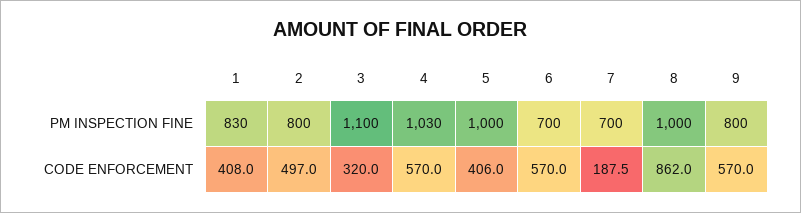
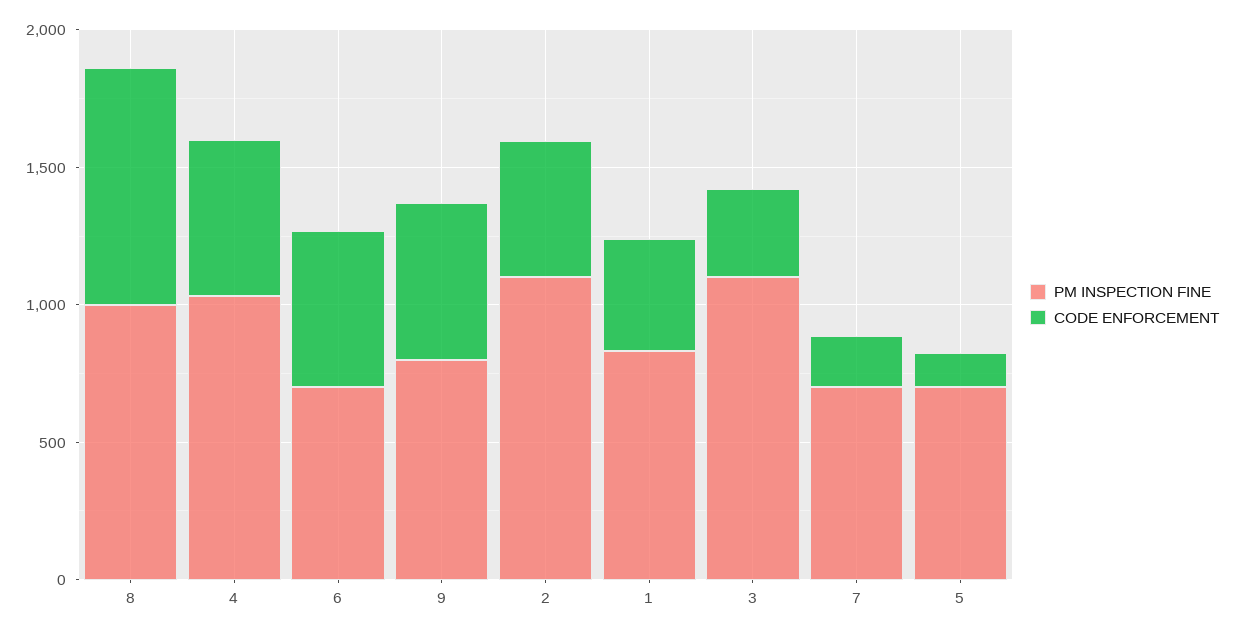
  {
    "PM INSPECTION FINE": {
      "1": 830,
-     "2": 800,
+     "2": 1100,
      "3": 1100,
      "4": 1030,
-     "5": 1000,
+     "5": 700,
      "6": 700,
      "7": 700,
      "8": 1000,
      "9": 800
    },
    "CODE ENFORCEMENT": {
      "1": 408,
      "2": 497,
      "3": 320,
      "4": 570,
-     "5": 406,
+     "5": 100,
      "6": 570,
      "7": 187.5,
      "8": 862,
      "9": 570
    }
  }

